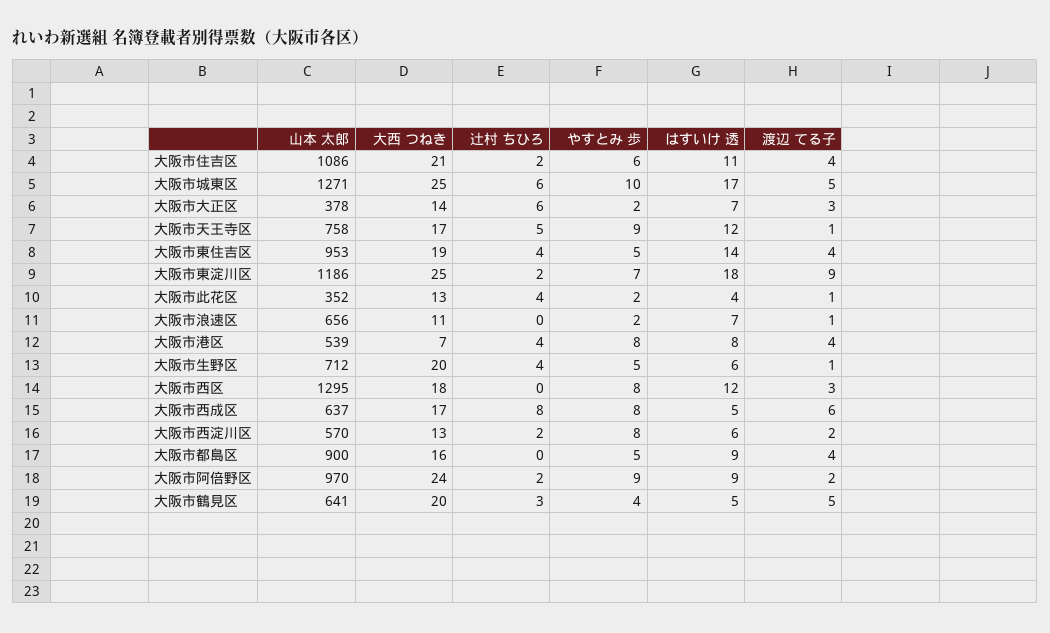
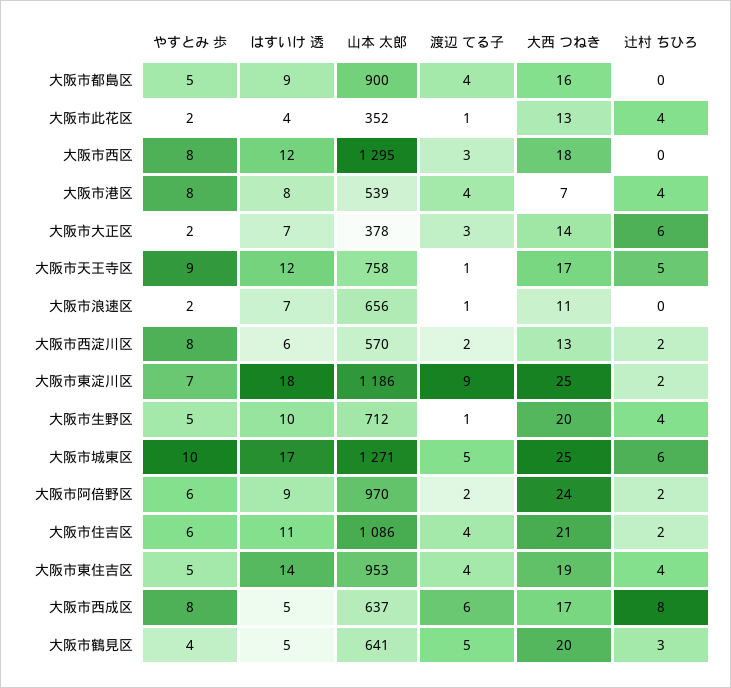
  {
    "山本 太郎": {
      "大阪市住吉区": 1086,
      "大阪市城東区": 1271,
      "大阪市大正区": 378,
      "大阪市天王寺区": 758,
      "大阪市東住吉区": 953,
      "大阪市東淀川区": 1186,
      "大阪市此花区": 352,
      "大阪市浪速区": 656,
      "大阪市港区": 539,
      "大阪市生野区": 712,
      "大阪市西区": 1295,
      "大阪市西成区": 637,
      "大阪市西淀川区": 570,
      "大阪市都島区": 900,
      "大阪市阿倍野区": 970,
      "大阪市鶴見区": 641
    },
    "大西 つねき": {
      "大阪市住吉区": 21,
      "大阪市城東区": 25,
      "大阪市大正区": 14,
      "大阪市天王寺区": 17,
      "大阪市東住吉区": 19,
      "大阪市東淀川区": 25,
      "大阪市此花区": 13,
      "大阪市浪速区": 11,
      "大阪市港区": 7,
      "大阪市生野区": 20,
      "大阪市西区": 18,
      "大阪市西成区": 17,
      "大阪市西淀川区": 13,
      "大阪市都島区": 16,
      "大阪市阿倍野区": 24,
      "大阪市鶴見区": 20
    },
    "辻村 ちひろ": {
      "大阪市住吉区": 2,
      "大阪市城東区": 6,
      "大阪市大正区": 6,
      "大阪市天王寺区": 5,
      "大阪市東住吉区": 4,
      "大阪市東淀川区": 2,
      "大阪市此花区": 4,
      "大阪市浪速区": 0,
      "大阪市港区": 4,
      "大阪市生野区": 4,
      "大阪市西区": 0,
      "大阪市西成区": 8,
      "大阪市西淀川区": 2,
      "大阪市都島区": 0,
      "大阪市阿倍野区": 2,
      "大阪市鶴見区": 3
    },
    "やすとみ 歩": {
      "大阪市住吉区": 6,
      "大阪市城東区": 10,
      "大阪市大正区": 2,
      "大阪市天王寺区": 9,
      "大阪市東住吉区": 5,
      "大阪市東淀川区": 7,
      "大阪市此花区": 2,
      "大阪市浪速区": 2,
      "大阪市港区": 8,
      "大阪市生野区": 5,
      "大阪市西区": 8,
      "大阪市西成区": 8,
      "大阪市西淀川区": 8,
      "大阪市都島区": 5,
-     "大阪市阿倍野区": 9,
+     "大阪市阿倍野区": 6,
      "大阪市鶴見区": 4
    },
    "はすいけ 透": {
      "大阪市住吉区": 11,
      "大阪市城東区": 17,
      "大阪市大正区": 7,
      "大阪市天王寺区": 12,
      "大阪市東住吉区": 14,
      "大阪市東淀川区": 18,
      "大阪市此花区": 4,
      "大阪市浪速区": 7,
      "大阪市港区": 8,
-     "大阪市生野区": 6,
+     "大阪市生野区": 10,
      "大阪市西区": 12,
      "大阪市西成区": 5,
      "大阪市西淀川区": 6,
      "大阪市都島区": 9,
      "大阪市阿倍野区": 9,
      "大阪市鶴見区": 5
    },
    "渡辺 てる子": {
      "大阪市住吉区": 4,
      "大阪市城東区": 5,
      "大阪市大正区": 3,
      "大阪市天王寺区": 1,
      "大阪市東住吉区": 4,
      "大阪市東淀川区": 9,
      "大阪市此花区": 1,
      "大阪市浪速区": 1,
      "大阪市港区": 4,
      "大阪市生野区": 1,
      "大阪市西区": 3,
      "大阪市西成区": 6,
      "大阪市西淀川区": 2,
      "大阪市都島区": 4,
      "大阪市阿倍野区": 2,
      "大阪市鶴見区": 5
    }
  }

